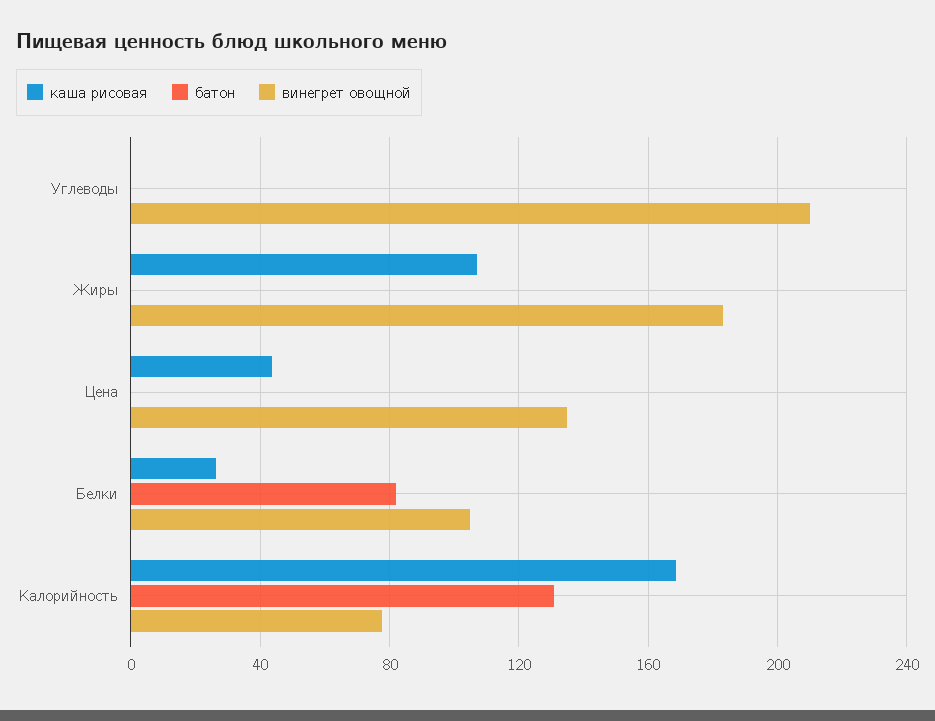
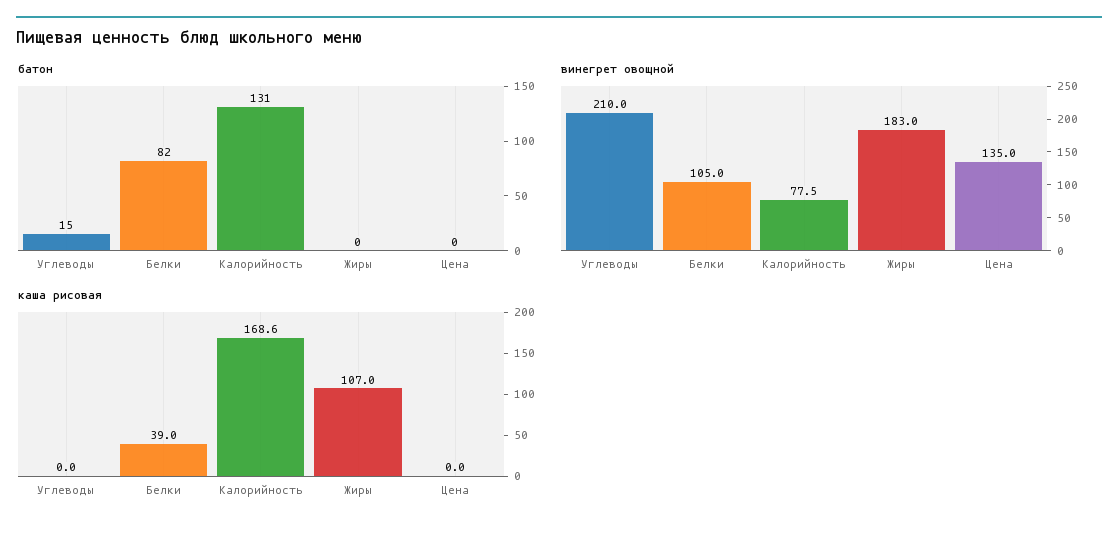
  {
    "каша рисовая": {
      "Углеводы": 0,
      "Жиры": 107,
-     "Цена": 45,
+     "Цена": 0,
-     "Белки": 25,
+     "Белки": 39,
      "Калорийность": 168.6
    },
    "батон": {
-     "Углеводы": 0,
+     "Углеводы": 15,
      "Жиры": 0,
      "Цена": 0,
      "Белки": 82,
      "Калорийность": 131
    },
    "винегрет овощной": {
      "Углеводы": 210,
      "Жиры": 183,
      "Цена": 135,
      "Белки": 105,
      "Калорийность": 77.5
    }
  }

